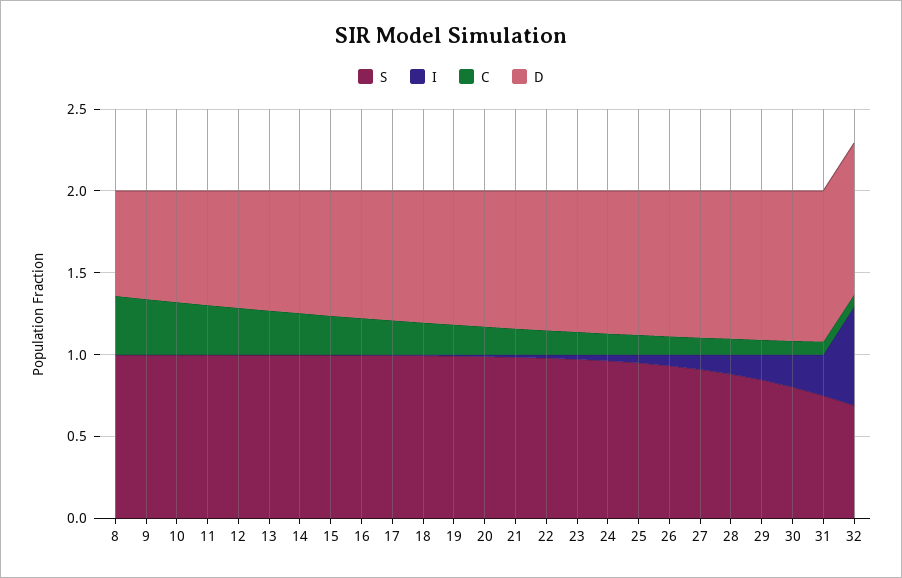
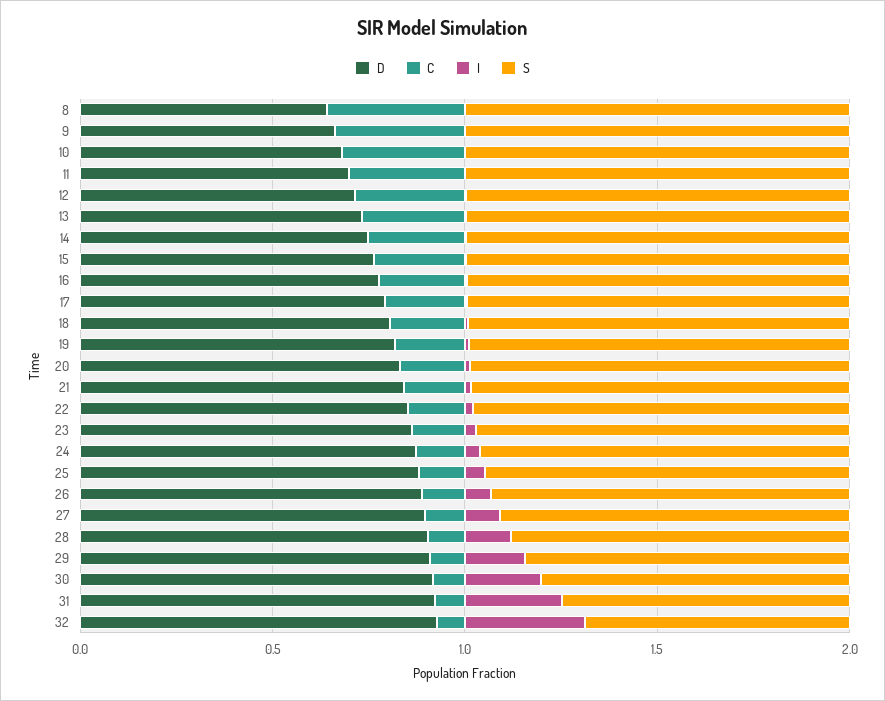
  {
    "S": {
      "8": 1,
      "9": 1,
      "10": 1,
      "11": 1,
      "12": 1,
      "13": 1,
      "14": 1,
      "15": 1,
      "16": 1,
      "17": 1,
      "18": 1,
      "19": 1,
      "20": 1,
      "21": 1,
      "22": 1,
      "23": 1,
      "24": 1,
      "25": 0.9,
      "26": 0.9,
      "27": 0.9,
      "28": 0.9,
      "29": 0.8,
      "30": 0.8,
      "31": 0.7,
      "32": 0.7
    },
    "I": {
      "8": 0,
      "9": 0,
      "10": 0,
      "11": 0,
      "12": 0,
      "13": 0,
      "14": 0,
      "15": 0,
      "16": 0,
      "17": 0,
      "18": 0,
      "19": 0,
      "20": 0,
      "21": 0,
      "22": 0,
      "23": 0,
      "24": 0,
      "25": 0.1,
      "26": 0.1,
      "27": 0.1,
      "28": 0.1,
      "29": 0.2,
      "30": 0.2,
      "31": 0.3,
-     "32": 0.6
+     "32": 0.3
    },
    "C": {
      "8": 0.4,
      "9": 0.3,
      "10": 0.3,
      "11": 0.3,
      "12": 0.3,
      "13": 0.3,
      "14": 0.3,
      "15": 0.2,
      "16": 0.2,
      "17": 0.2,
      "18": 0.2,
      "19": 0.2,
      "20": 0.2,
      "21": 0.2,
      "22": 0.1,
      "23": 0.1,
      "24": 0.1,
      "25": 0.1,
      "26": 0.1,
      "27": 0.1,
      "28": 0.1,
      "29": 0.1,
      "30": 0.1,
      "31": 0.1,
      "32": 0.1
    },
    "D": {
      "8": 0.6,
      "9": 0.7,
      "10": 0.7,
      "11": 0.7,
      "12": 0.7,
      "13": 0.7,
      "14": 0.7,
      "15": 0.8,
      "16": 0.8,
      "17": 0.8,
      "18": 0.8,
      "19": 0.8,
      "20": 0.8,
      "21": 0.8,
      "22": 0.9,
      "23": 0.9,
      "24": 0.9,
      "25": 0.9,
      "26": 0.9,
      "27": 0.9,
      "28": 0.9,
      "29": 0.9,
      "30": 0.9,
      "31": 0.9,
      "32": 0.9
    }
  }

